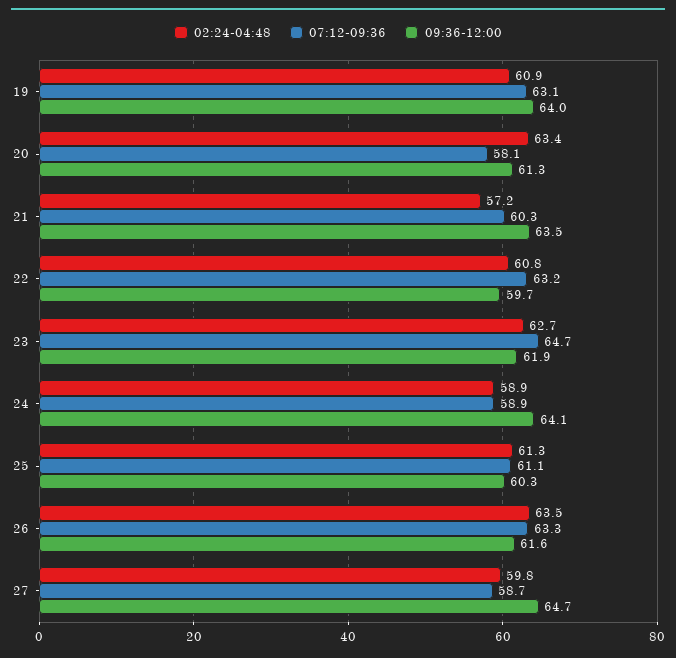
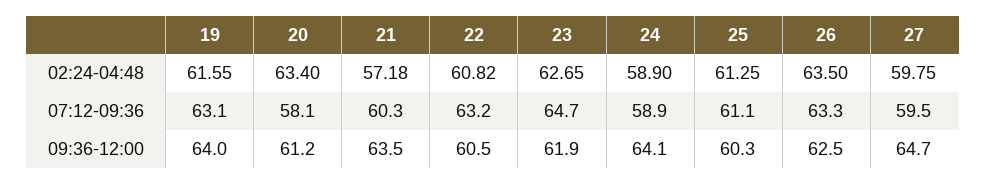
  {
    "02:24-04:48": {
-     "19": 60.9,
+     "19": 61.55,
      "20": 63.4,
      "21": 57.18,
      "22": 60.82,
      "23": 62.65,
      "24": 58.9,
      "25": 61.25,
      "26": 63.5,
      "27": 59.75
    },
    "07:12-09:36": {
      "19": 63.1,
      "20": 58.1,
      "21": 60.3,
      "22": 63.2,
      "23": 64.7,
      "24": 58.9,
      "25": 61.1,
      "26": 63.3,
-     "27": 58.7
+     "27": 59.5
    },
    "09:36-12:00": {
      "19": 64,
-     "20": 61.3,
+     "20": 61.2,
      "21": 63.5,
-     "22": 59.7,
+     "22": 60.5,
      "23": 61.9,
      "24": 64.1,
      "25": 60.3,
-     "26": 61.6,
+     "26": 62.5,
      "27": 64.7
    }
  }

